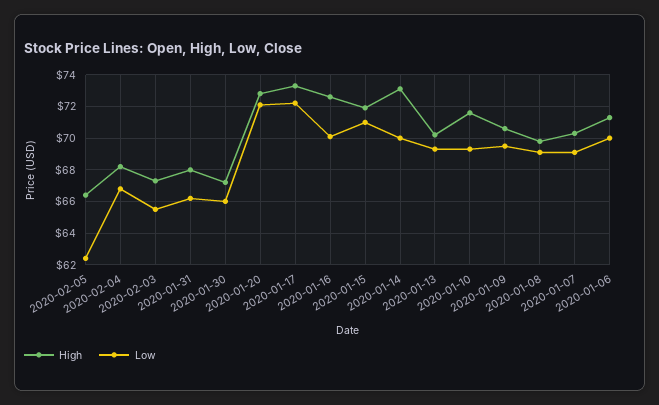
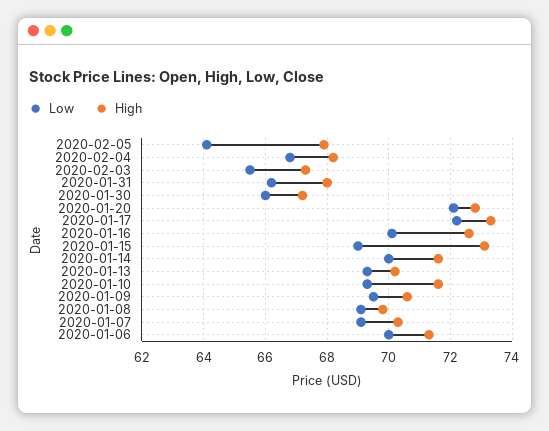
  {
    "High": {
-     "2020-02-05": 66.5,
+     "2020-02-05": 68,
      "2020-02-04": 68,
      "2020-02-03": 67.5,
      "2020-01-31": 68,
      "2020-01-30": 67,
      "2020-01-20": 73,
      "2020-01-17": 73.5,
      "2020-01-16": 72.5,
-     "2020-01-15": 72,
+     "2020-01-15": 73,
-     "2020-01-14": 73,
+     "2020-01-14": 71.5,
      "2020-01-13": 70,
      "2020-01-10": 71.5,
      "2020-01-09": 70.5,
      "2020-01-08": 70,
      "2020-01-07": 70.5,
      "2020-01-06": 71.5
    },
    "Low": {
-     "2020-02-05": 62.5,
+     "2020-02-05": 64,
      "2020-02-04": 67,
      "2020-02-03": 65.5,
      "2020-01-31": 66,
      "2020-01-30": 66,
      "2020-01-20": 72,
      "2020-01-17": 72,
      "2020-01-16": 70,
-     "2020-01-15": 71,
+     "2020-01-15": 69,
      "2020-01-14": 70,
      "2020-01-13": 69.5,
      "2020-01-10": 69.5,
      "2020-01-09": 69.5,
      "2020-01-08": 69,
      "2020-01-07": 69,
      "2020-01-06": 70
    }
  }

